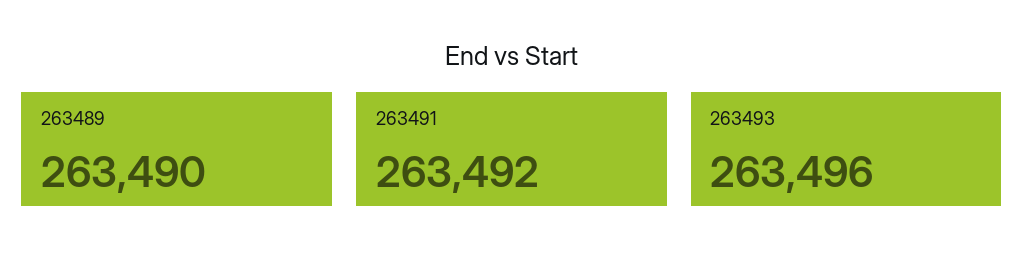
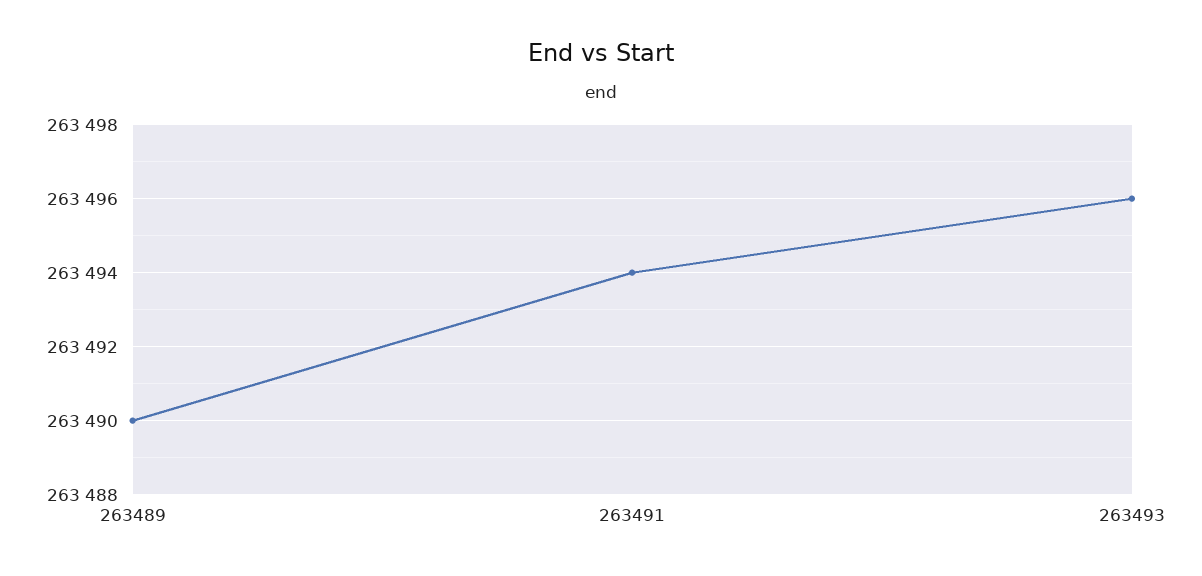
  {
    "263489": 263490,
-   "263491": 263492,
+   "263491": 263494,
    "263493": 263496
  }

